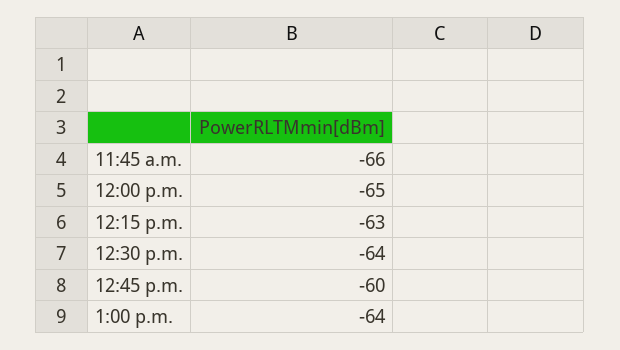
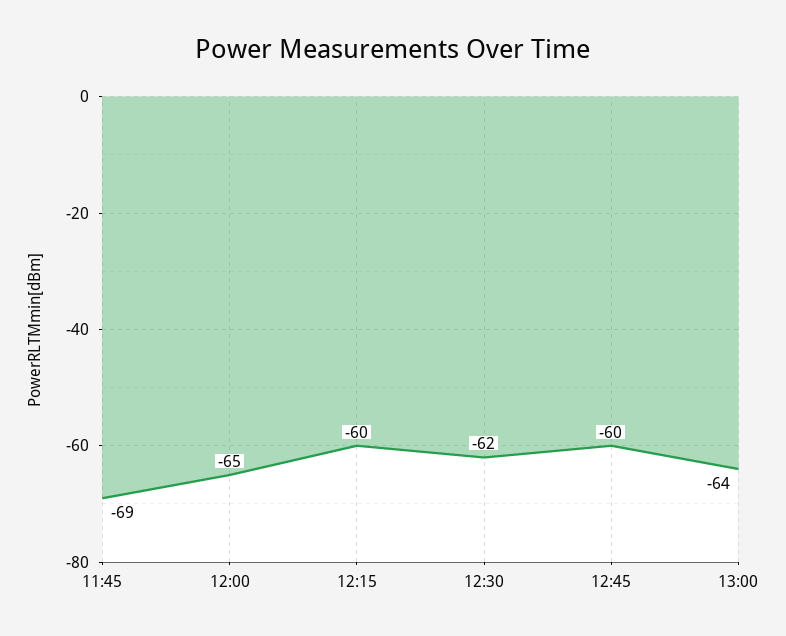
  {
-   "11:45 a.m.": -66,
+   "11:45 a.m.": -69,
    "12:00 p.m.": -65,
-   "12:15 p.m.": -63,
+   "12:15 p.m.": -60,
-   "12:30 p.m.": -64,
+   "12:30 p.m.": -62,
    "12:45 p.m.": -60,
    "1:00 p.m.": -64
  }

